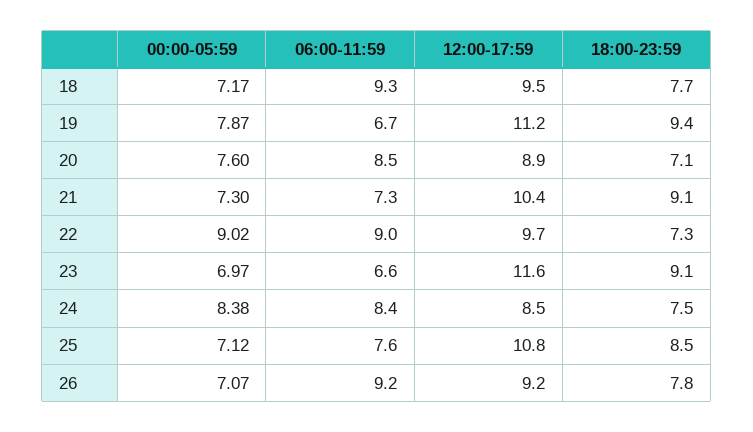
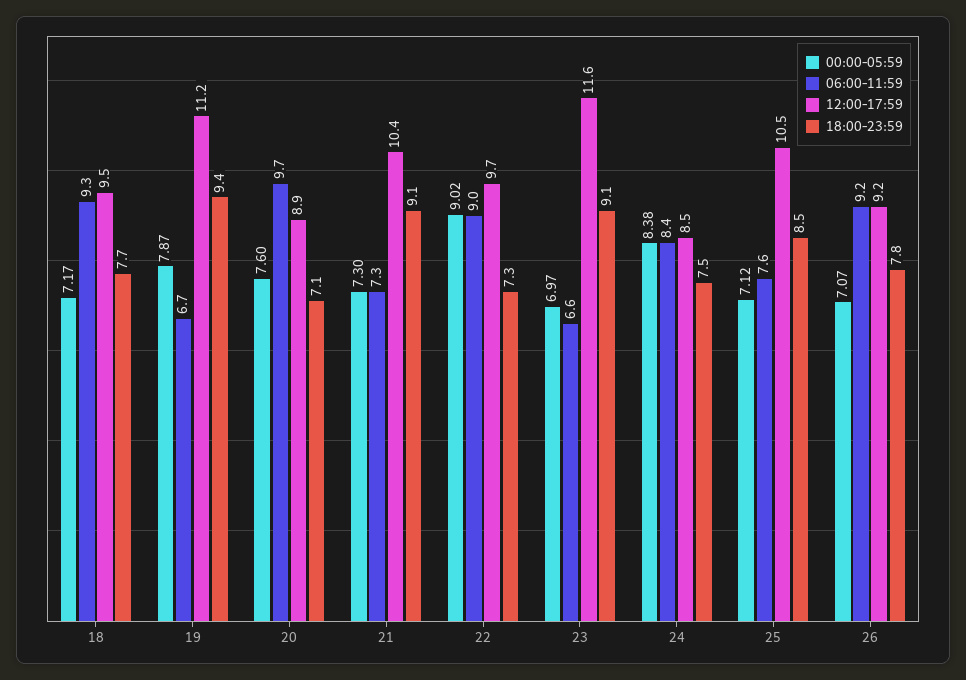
  {
    "00:00-05:59": {
      "18": 7.17,
      "19": 7.87,
      "20": 7.6,
      "21": 7.3,
      "22": 9.02,
      "23": 6.97,
      "24": 8.38,
      "25": 7.12,
      "26": 7.07
    },
    "06:00-11:59": {
      "18": 9.3,
      "19": 6.7,
-     "20": 8.5,
+     "20": 9.7,
      "21": 7.3,
      "22": 9,
      "23": 6.6,
      "24": 8.4,
      "25": 7.6,
      "26": 9.2
    },
    "12:00-17:59": {
      "18": 9.5,
      "19": 11.2,
      "20": 8.9,
      "21": 10.4,
      "22": 9.7,
      "23": 11.6,
      "24": 8.5,
-     "25": 10.8,
+     "25": 10.5,
      "26": 9.2
    },
    "18:00-23:59": {
      "18": 7.7,
      "19": 9.4,
      "20": 7.1,
      "21": 9.1,
      "22": 7.3,
      "23": 9.1,
      "24": 7.5,
      "25": 8.5,
      "26": 7.8
    }
  }

